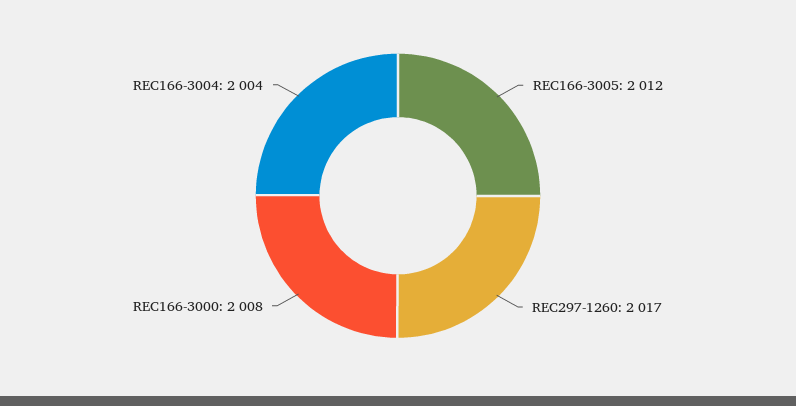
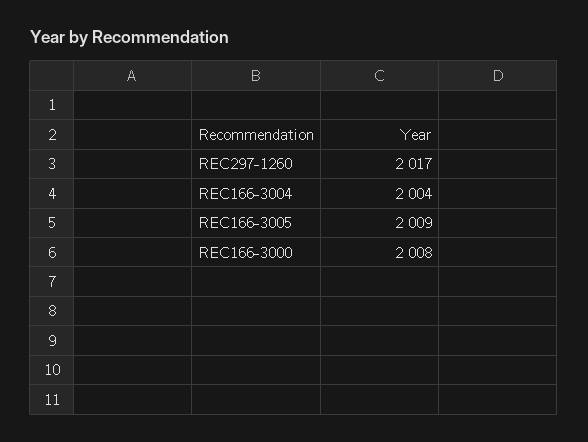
  {
-   "REC166-3005": 2012,
+   "REC166-3005": 2009,
    "REC297-1260": 2017,
    "REC166-3000": 2008,
    "REC166-3004": 2004
  }

